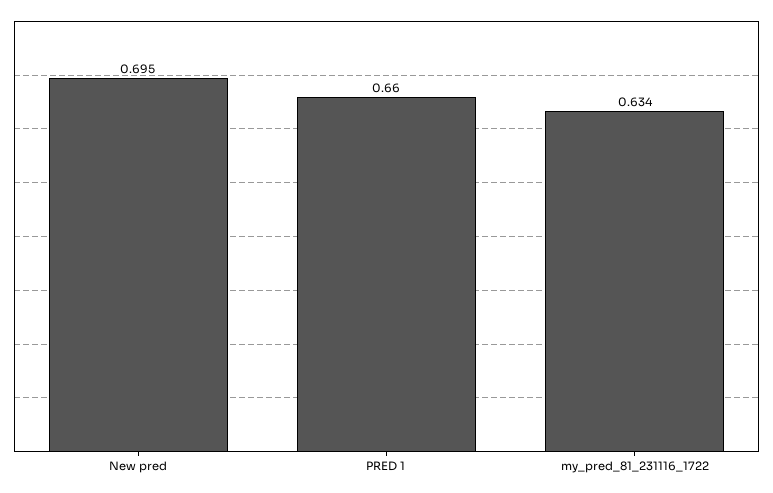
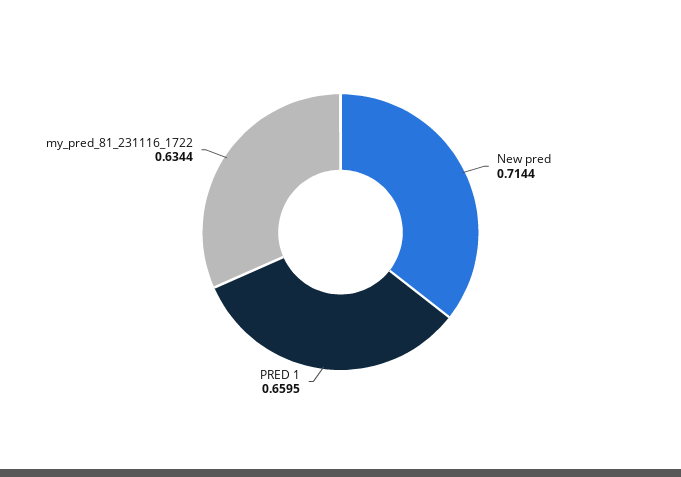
  {
-   "New pred": 0.695,
+   "New pred": 0.7144,
    "PRED 1": 0.6595,
    "my_pred_81_231116_1722": 0.6344
  }

